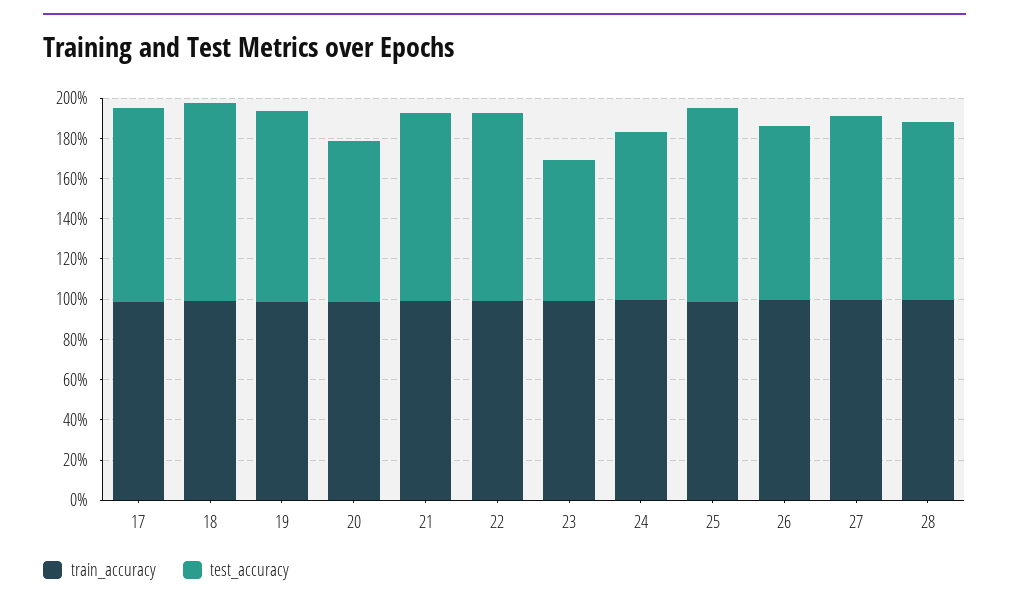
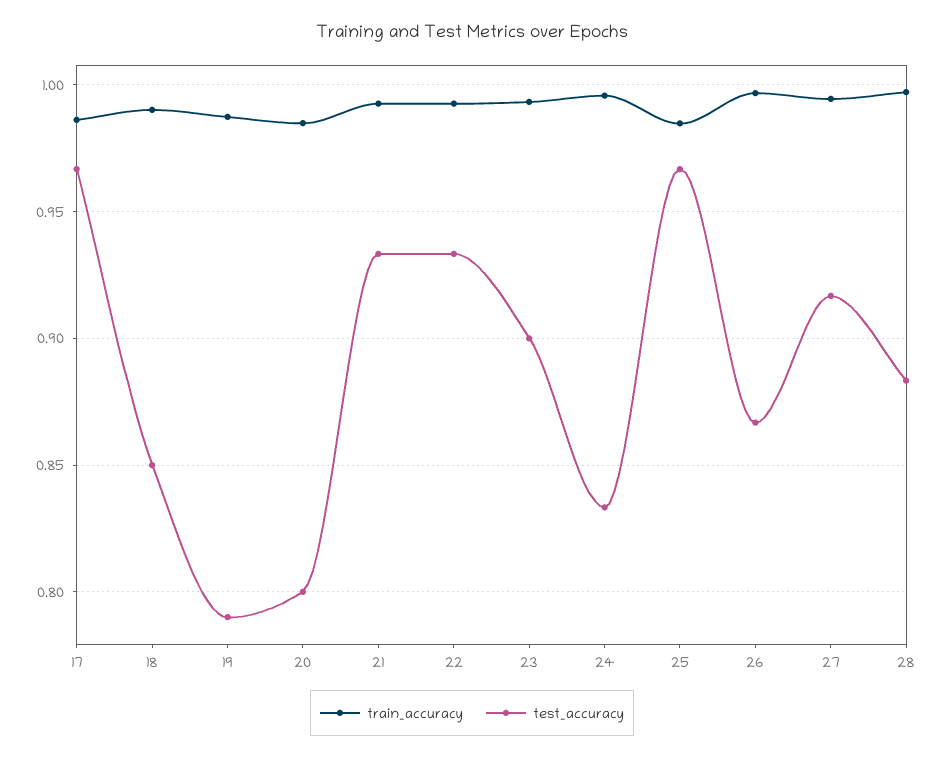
  {
    "train_accuracy": {
      "17": 0.985,
      "18": 0.99,
      "19": 0.985,
      "20": 0.985,
      "21": 0.995,
      "22": 0.995,
      "23": 0.995,
      "24": 0.995,
      "25": 0.985,
      "26": 0.995,
      "27": 0.995,
      "28": 0.995
    },
    "test_accuracy": {
      "17": 0.965,
-     "18": 1,
+     "18": 0.85,
-     "19": 0.95,
+     "19": 0.79,
      "20": 0.8,
      "21": 0.935,
      "22": 0.935,
-     "23": 0.7,
+     "23": 0.9,
      "24": 0.835,
      "25": 0.965,
      "26": 0.865,
      "27": 0.915,
      "28": 0.885
    }
  }

